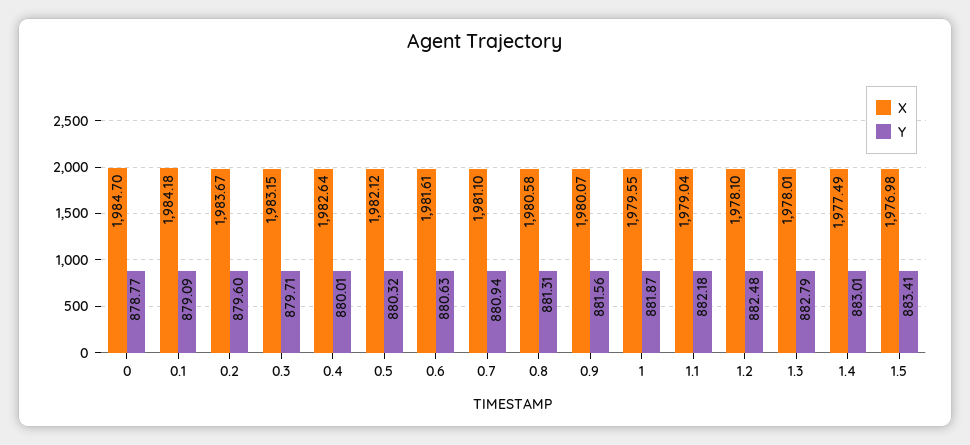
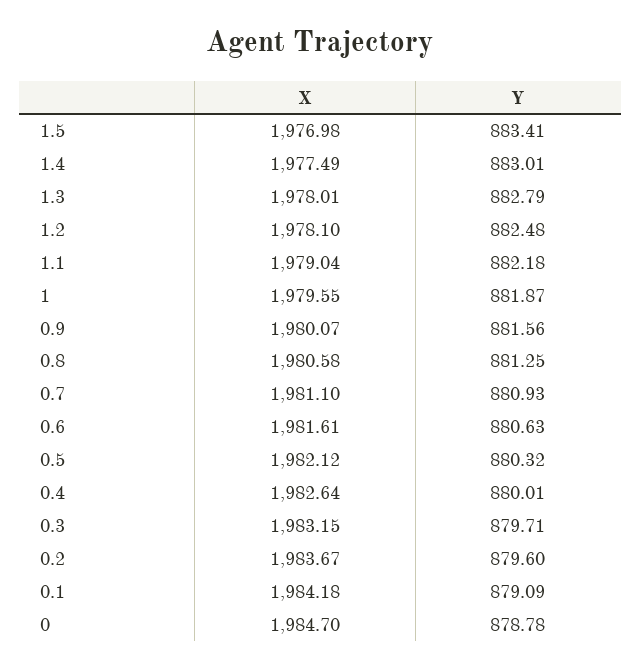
  {
    "X": {
      "0": 1984.7,
      "0.1": 1984.18,
      "0.2": 1983.67,
      "0.3": 1983.15,
      "0.4": 1982.64,
      "0.5": 1982.12,
      "0.6": 1981.61,
      "0.7": 1981.1,
      "0.8": 1980.58,
      "0.9": 1980.07,
      "1": 1979.55,
      "1.1": 1979.04,
      "1.2": 1978.1,
      "1.3": 1978.01,
      "1.4": 1977.49,
      "1.5": 1976.98
    },
    "Y": {
-     "0": 878.77,
+     "0": 878.78,
      "0.1": 879.09,
      "0.2": 879.6,
      "0.3": 879.71,
      "0.4": 880.01,
      "0.5": 880.32,
      "0.6": 880.63,
-     "0.7": 880.94,
+     "0.7": 880.93,
-     "0.8": 881.31,
+     "0.8": 881.25,
      "0.9": 881.56,
      "1": 881.87,
      "1.1": 882.18,
      "1.2": 882.48,
      "1.3": 882.79,
      "1.4": 883.01,
      "1.5": 883.41
    }
  }

